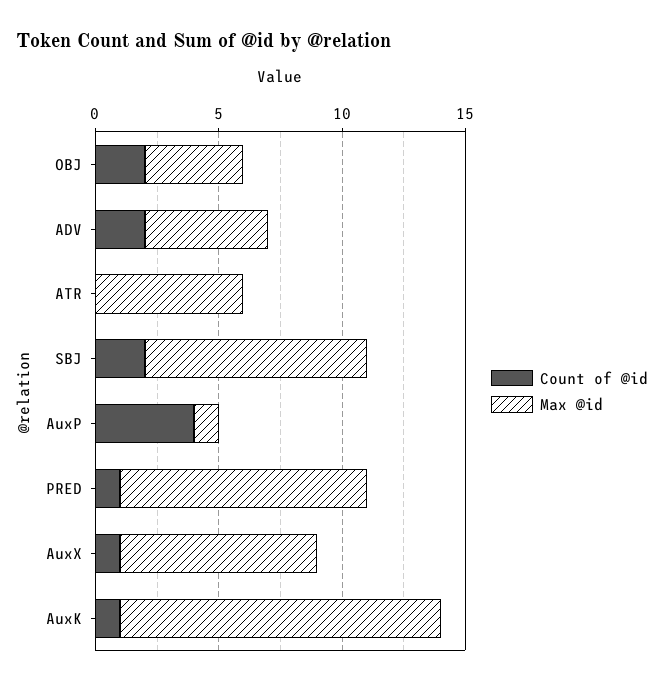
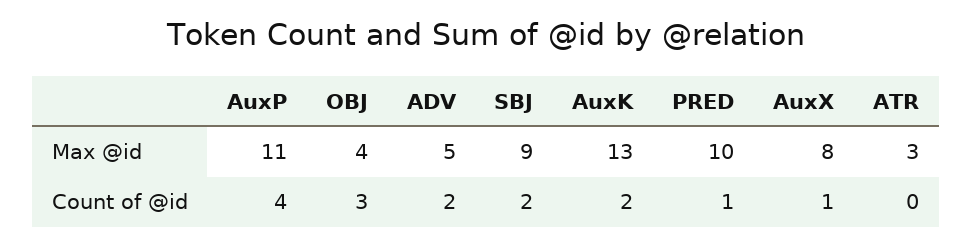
  {
    "Count of @id": {
-     "OBJ": 2,
+     "OBJ": 3,
      "ADV": 2,
      "ATR": 0,
      "SBJ": 2,
      "AuxP": 4,
      "PRED": 1,
      "AuxX": 1,
-     "AuxK": 1
+     "AuxK": 2
    },
    "Max @id": {
      "OBJ": 4,
      "ADV": 5,
-     "ATR": 6,
+     "ATR": 3,
      "SBJ": 9,
-     "AuxP": 1,
+     "AuxP": 11,
      "PRED": 10,
      "AuxX": 8,
      "AuxK": 13
    }
  }

